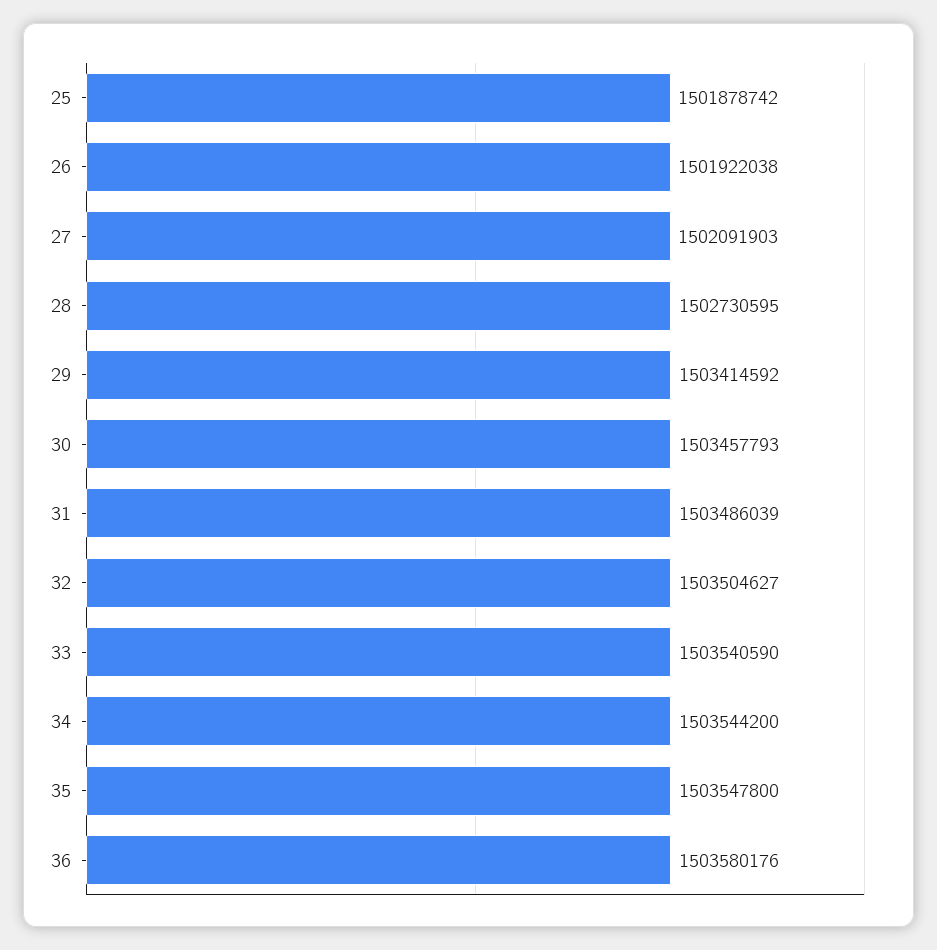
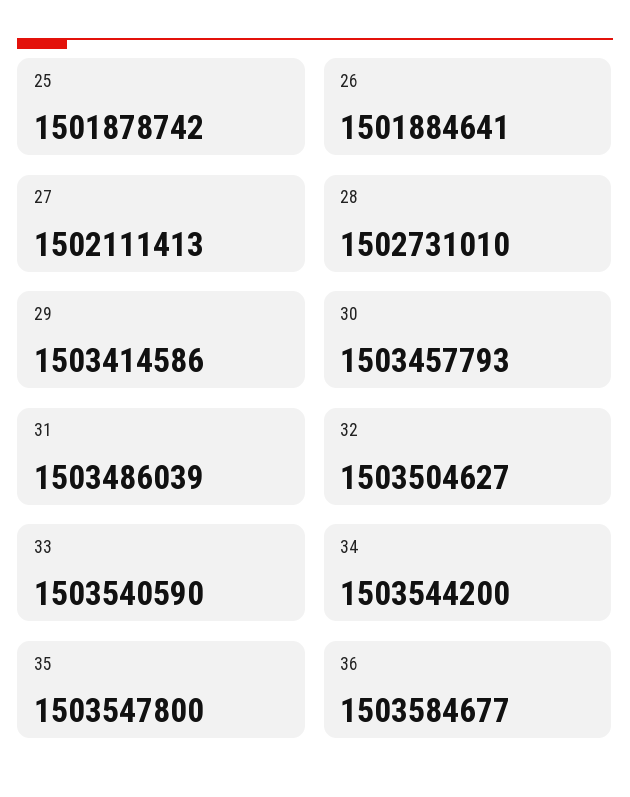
  {
    "25": 1501878742,
-   "26": 1501922038,
+   "26": 1501884641,
-   "27": 1502091903,
+   "27": 1502111413,
-   "28": 1502730595,
+   "28": 1502731010,
-   "29": 1503414592,
+   "29": 1503414586,
    "30": 1503457793,
    "31": 1503486039,
    "32": 1503504627,
    "33": 1503540590,
    "34": 1503544200,
    "35": 1503547800,
-   "36": 1503580176
+   "36": 1503584677
  }

